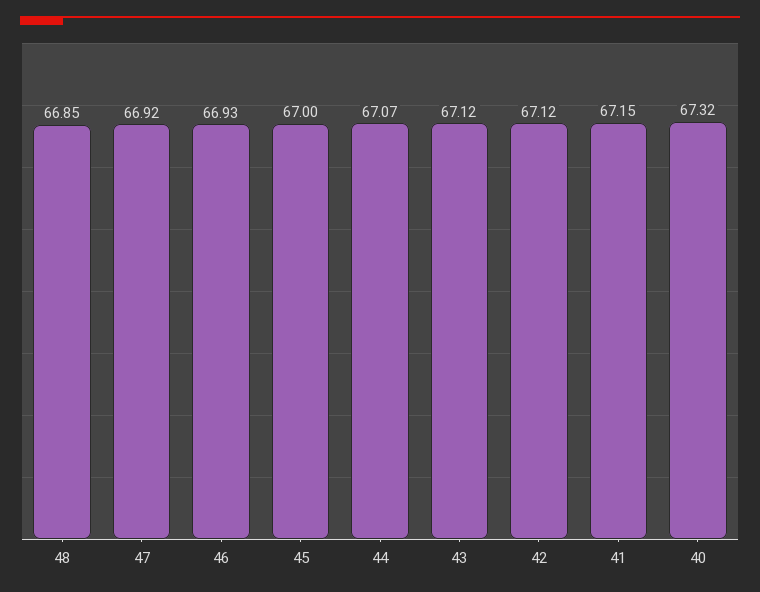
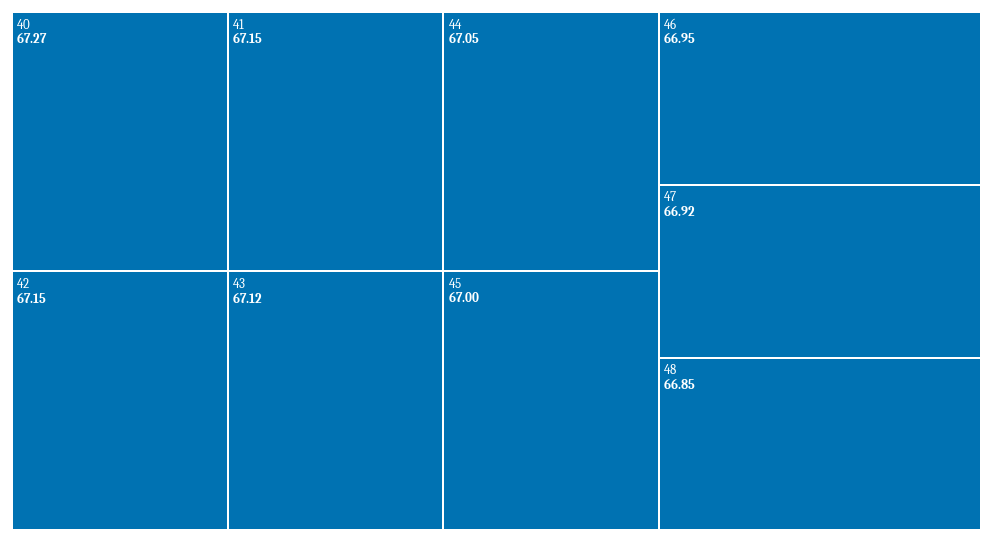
  {
    "48": 66.85,
    "47": 66.92,
-   "46": 66.93,
+   "46": 66.95,
    "45": 67,
-   "44": 67.07,
+   "44": 67.05,
    "43": 67.12,
-   "42": 67.12,
+   "42": 67.15,
    "41": 67.15,
-   "40": 67.32
+   "40": 67.27
  }

